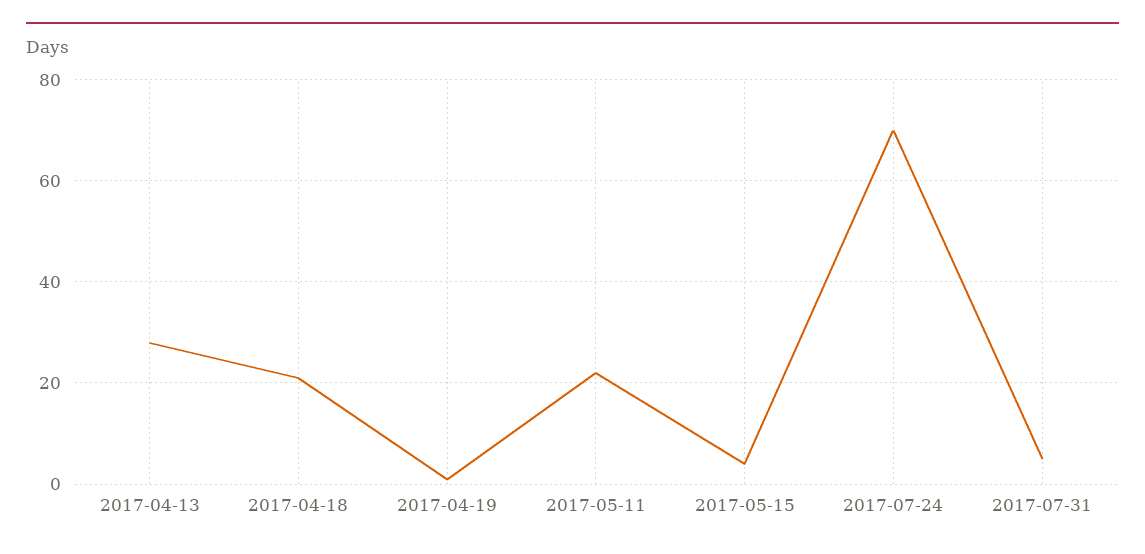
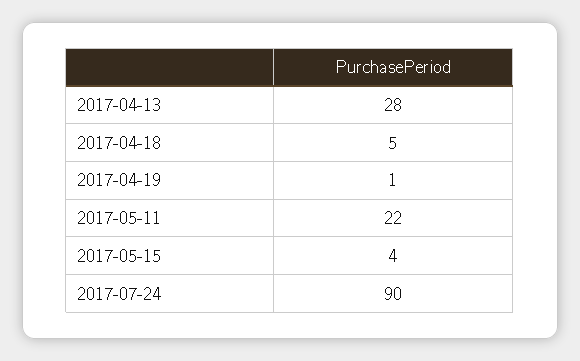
  {
    "2017-04-13": 28,
-   "2017-04-18": 20,
+   "2017-04-18": 5,
    "2017-04-19": 1,
    "2017-05-11": 22,
    "2017-05-15": 4,
-   "2017-07-24": 70,
+   "2017-07-24": 90
-   "2017-07-31": 5
  }

